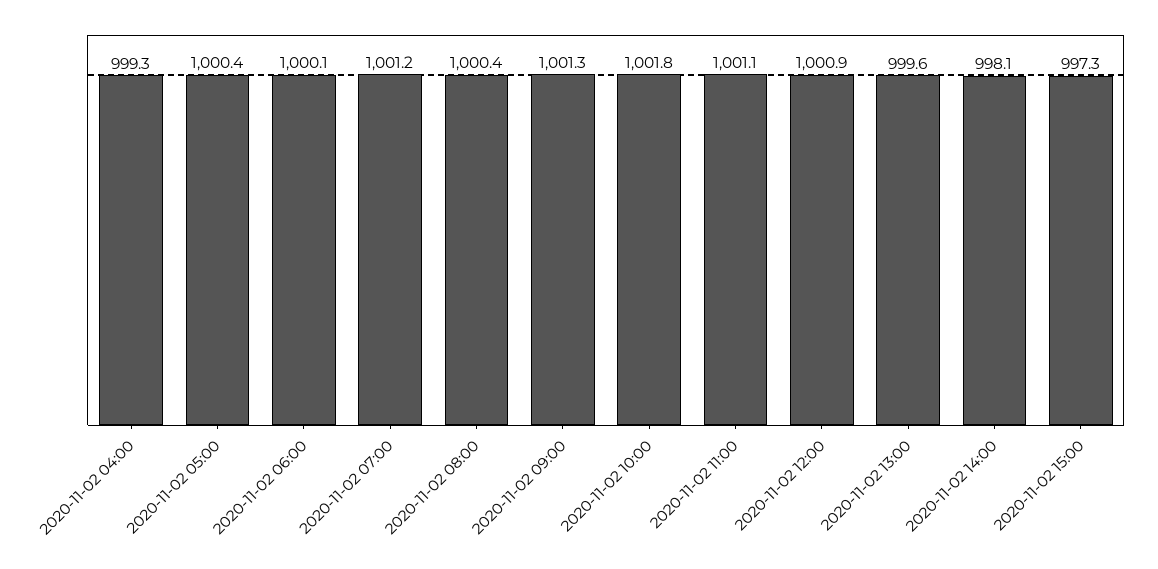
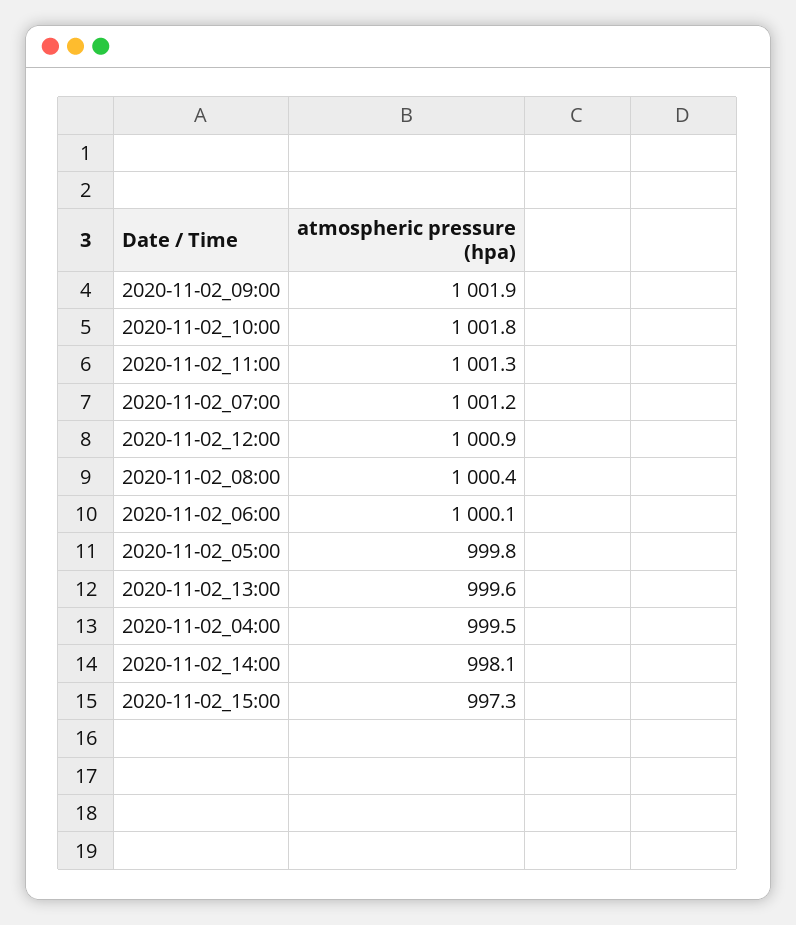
  {
-   "2020-11-02 04:00": 999.3,
+   "2020-11-02 04:00": 999.5,
-   "2020-11-02 05:00": 1000.4,
+   "2020-11-02 05:00": 999.8,
    "2020-11-02 06:00": 1000.1,
    "2020-11-02 07:00": 1001.2,
    "2020-11-02 08:00": 1000.4,
-   "2020-11-02 09:00": 1001.3,
+   "2020-11-02 09:00": 1001.9,
    "2020-11-02 10:00": 1001.8,
-   "2020-11-02 11:00": 1001.1,
+   "2020-11-02 11:00": 1001.3,
    "2020-11-02 12:00": 1000.9,
    "2020-11-02 13:00": 999.6,
    "2020-11-02 14:00": 998.1,
    "2020-11-02 15:00": 997.3
  }

